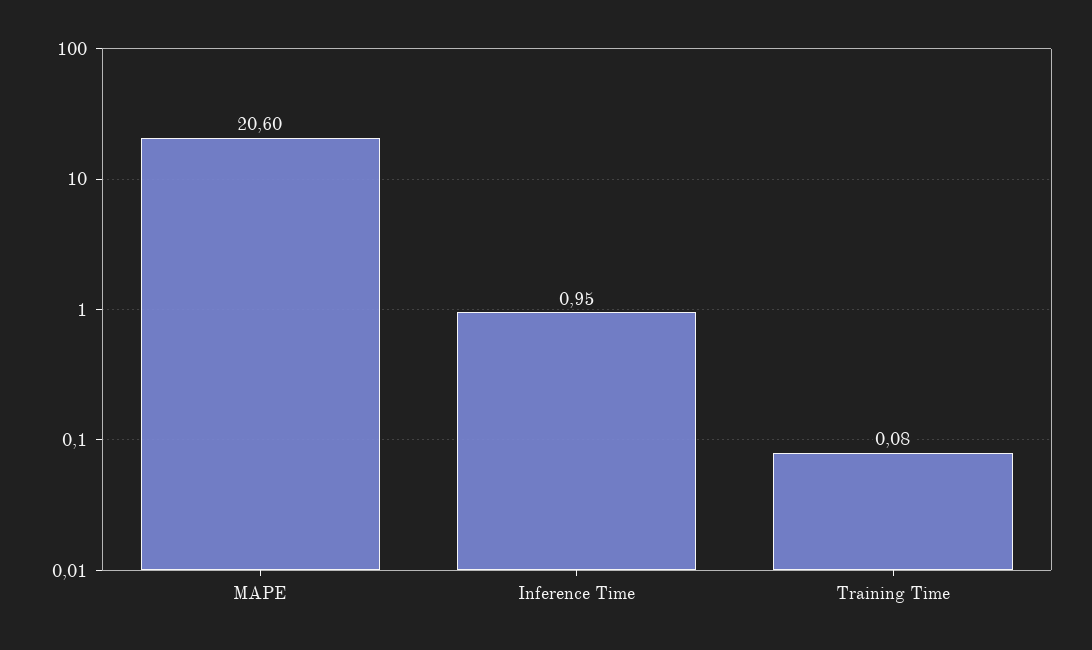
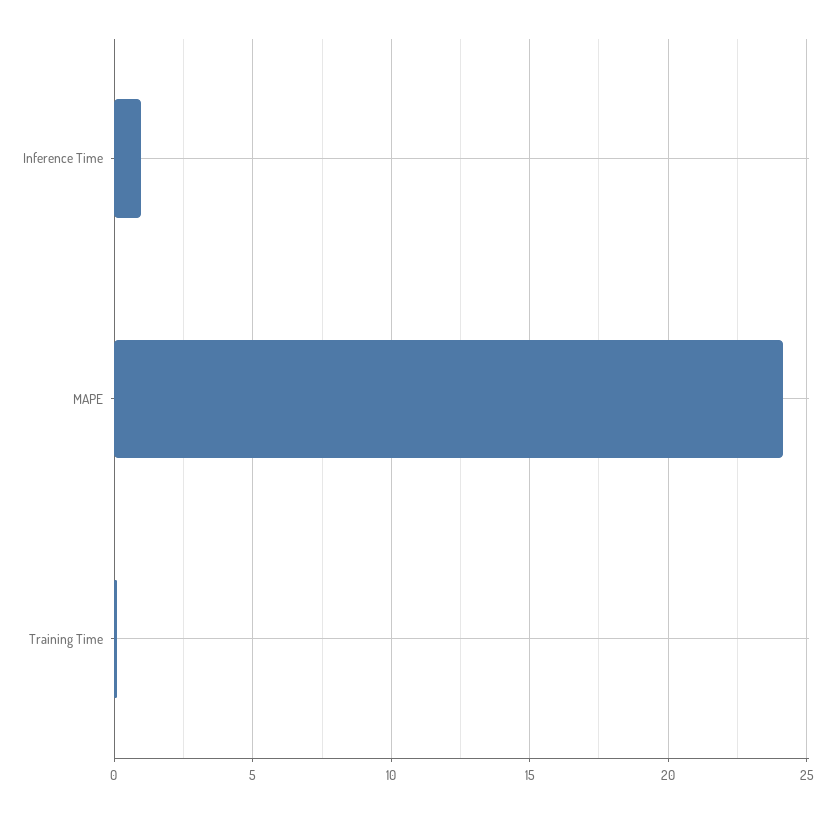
  {
-   "MAPE": 20.6,
+   "MAPE": 24,
    "Inference Time": 0.95,
    "Training Time": 0.08
  }

